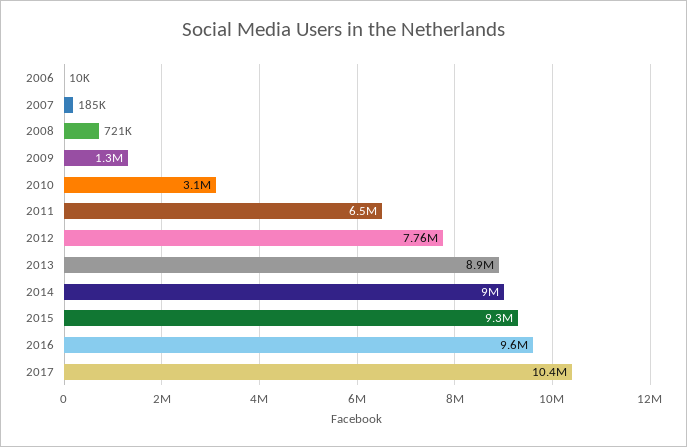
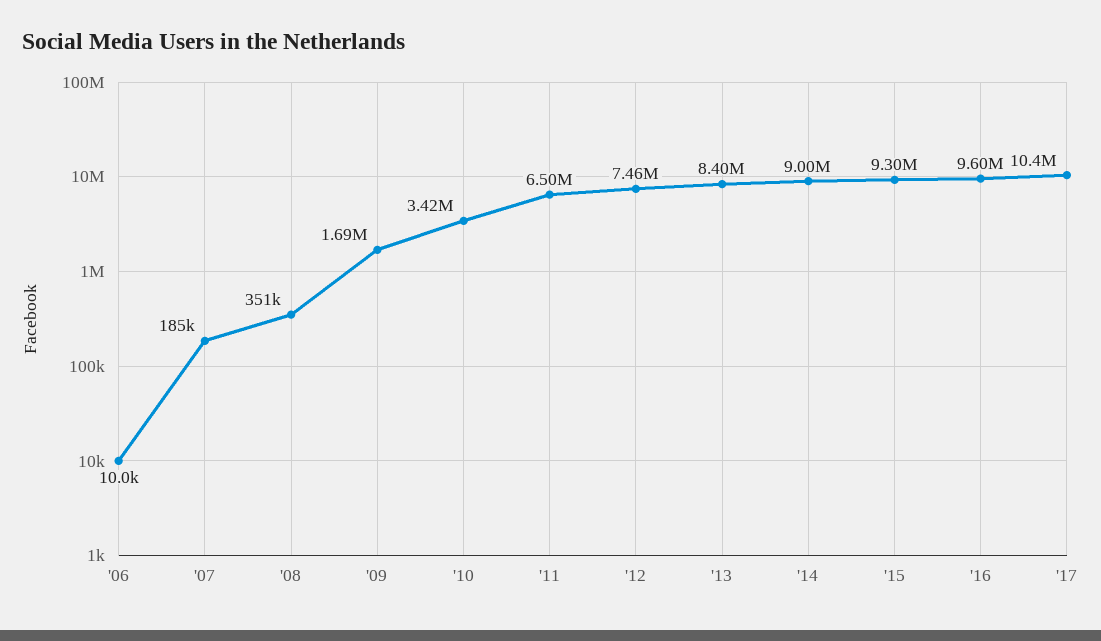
  {
    "2006": 10000,
    "2007": 185000,
-   "2008": 721000,
+   "2008": 351000,
-   "2009": 1300000,
+   "2009": 1690000,
-   "2010": 3100000,
+   "2010": 3420000,
    "2011": 6500000,
-   "2012": 7760000,
+   "2012": 7460000,
-   "2013": 8900000,
+   "2013": 8400000,
    "2014": 9000000,
    "2015": 9300000,
    "2016": 9600000,
    "2017": 10400000
  }

